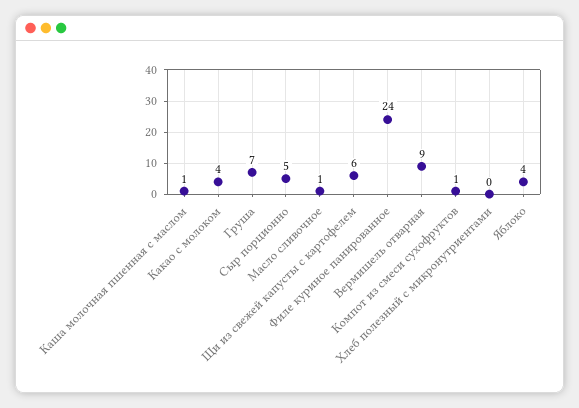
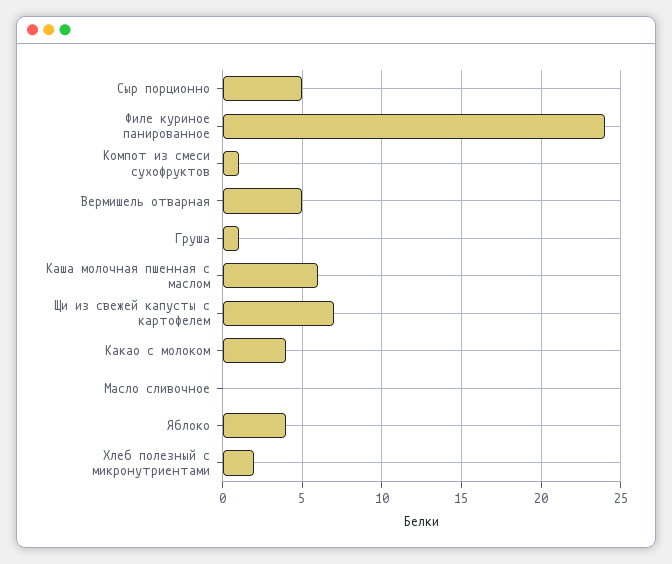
  {
-   "Каша молочная пшенная с маслом": 1,
+   "Каша молочная пшенная с маслом": 6,
    "Какао с молоком": 4,
-   "Груша": 7,
+   "Груша": 1,
    "Сыр порционно": 5,
-   "Масло сливочное": 1,
+   "Масло сливочное": 0,
-   "Щи из свежей капусты с картофелем": 6,
+   "Щи из свежей капусты с картофелем": 7,
    "Филе куриное панированное": 24,
-   "Вермишель отварная": 9,
+   "Вермишель отварная": 5,
    "Компот из смеси сухофруктов": 1,
-   "Хлеб полезный с микронутриентами": 0,
+   "Хлеб полезный с микронутриентами": 2,
    "Яблоко": 4
  }

